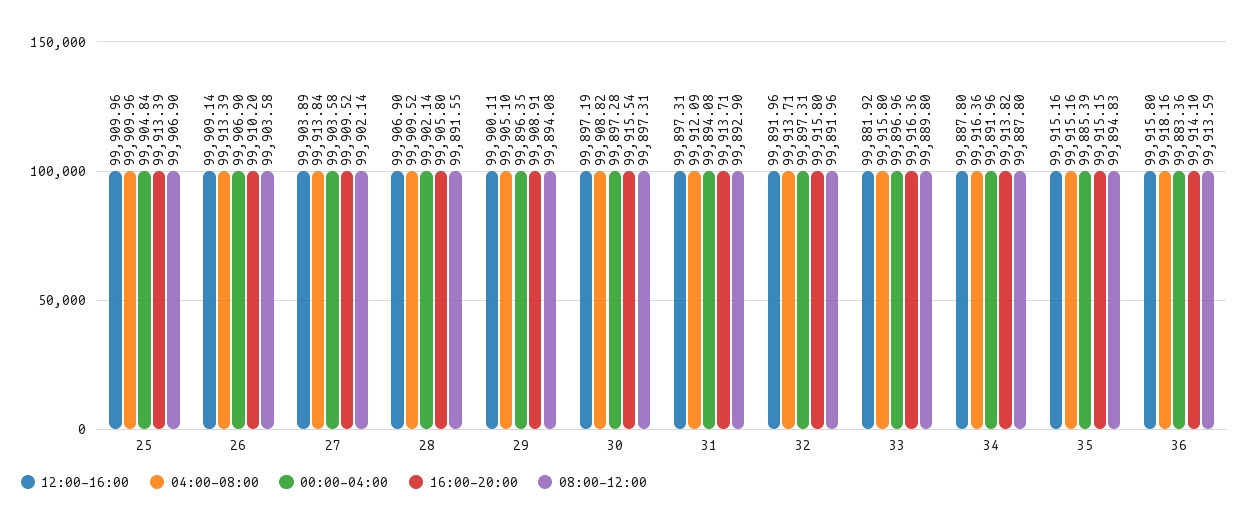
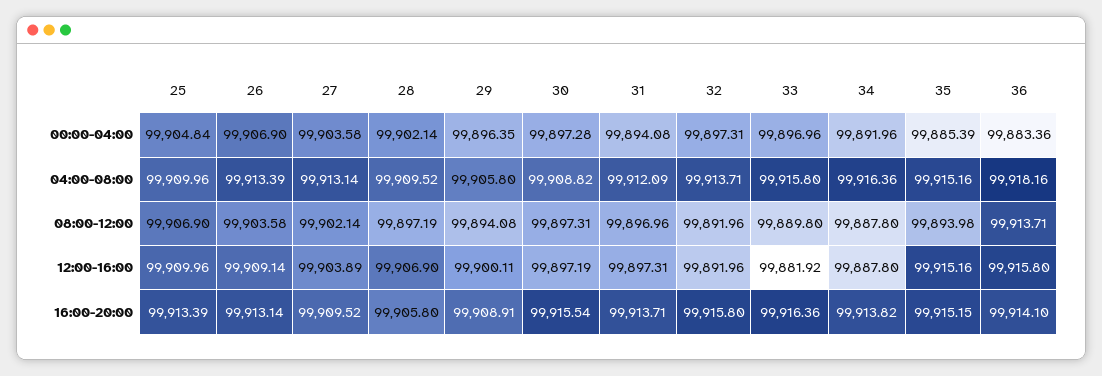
  {
    "12:00-16:00": {
      "25": 99909.96,
      "26": 99909.14,
      "27": 99903.89,
      "28": 99906.9,
      "29": 99900.11,
      "30": 99897.19,
      "31": 99897.31,
      "32": 99891.96,
      "33": 99881.92,
      "34": 99887.8,
      "35": 99915.16,
      "36": 99915.8
    },
    "04:00-08:00": {
      "25": 99909.96,
      "26": 99913.39,
-     "27": 99913.84,
+     "27": 99913.14,
      "28": 99909.52,
-     "29": 99905.1,
+     "29": 99905.8,
      "30": 99908.82,
      "31": 99912.09,
      "32": 99913.71,
      "33": 99915.8,
      "34": 99916.36,
      "35": 99915.16,
      "36": 99918.16
    },
    "00:00-04:00": {
      "25": 99904.84,
      "26": 99906.9,
      "27": 99903.58,
      "28": 99902.14,
      "29": 99896.35,
      "30": 99897.28,
      "31": 99894.08,
      "32": 99897.31,
      "33": 99896.96,
      "34": 99891.96,
      "35": 99885.39,
      "36": 99883.36
    },
    "16:00-20:00": {
      "25": 99913.39,
-     "26": 99910.2,
+     "26": 99913.14,
      "27": 99909.52,
      "28": 99905.8,
      "29": 99908.91,
      "30": 99915.54,
      "31": 99913.71,
      "32": 99915.8,
      "33": 99916.36,
      "34": 99913.82,
      "35": 99915.15,
      "36": 99914.1
    },
    "08:00-12:00": {
      "25": 99906.9,
      "26": 99903.58,
      "27": 99902.14,
-     "28": 99891.55,
+     "28": 99897.19,
      "29": 99894.08,
      "30": 99897.31,
-     "31": 99892.9,
+     "31": 99896.96,
      "32": 99891.96,
      "33": 99889.8,
      "34": 99887.8,
-     "35": 99894.83,
+     "35": 99893.98,
-     "36": 99913.59
+     "36": 99913.71
    }
  }

